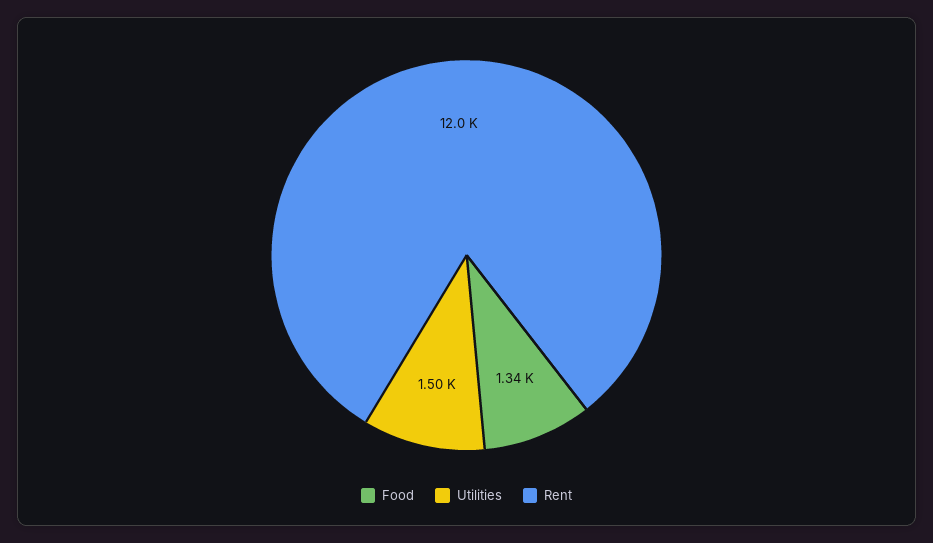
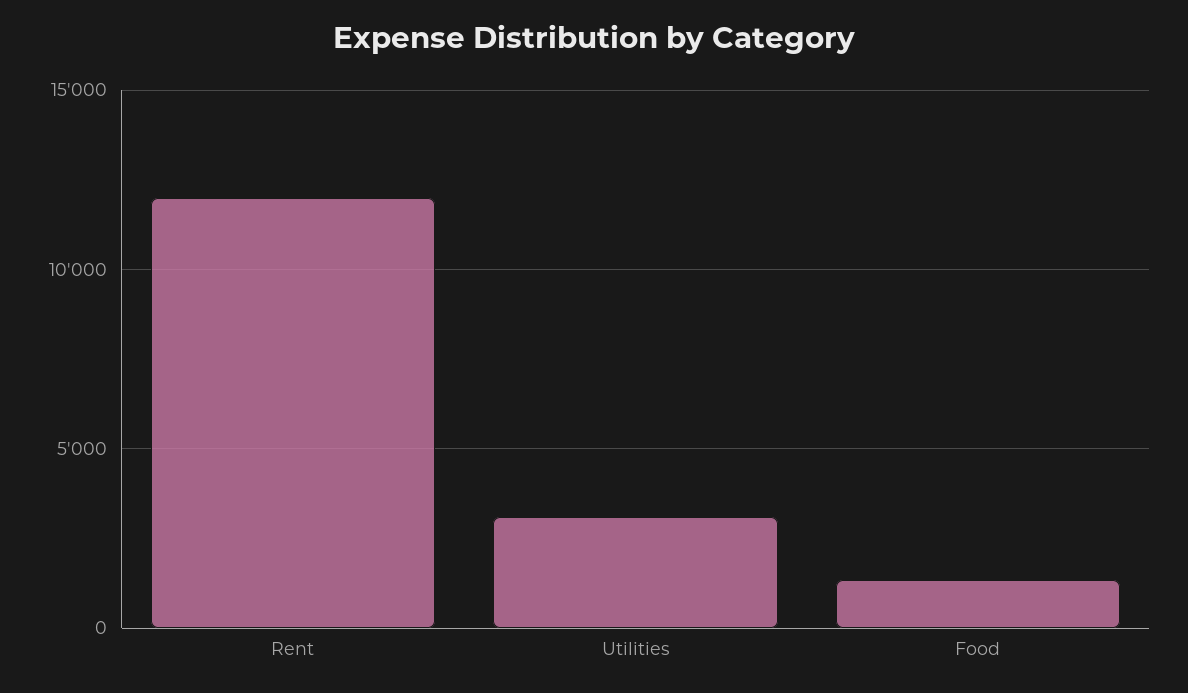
  {
    "Food": 1340,
-   "Utilities": 1500,
+   "Utilities": 3000,
    "Rent": 12000
  }

